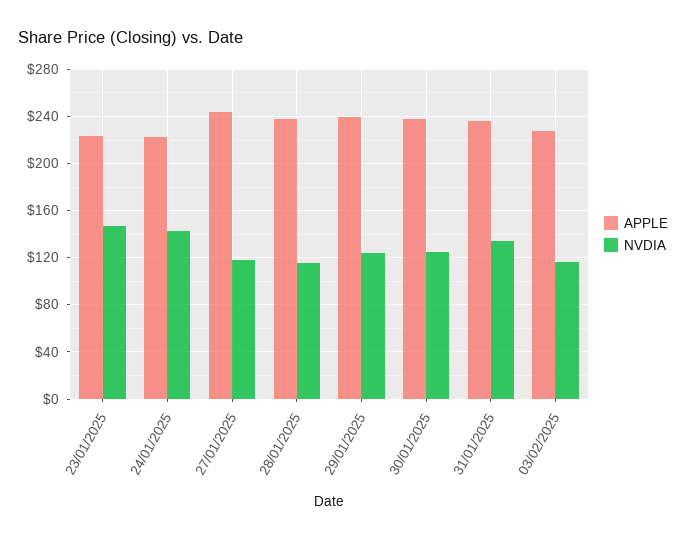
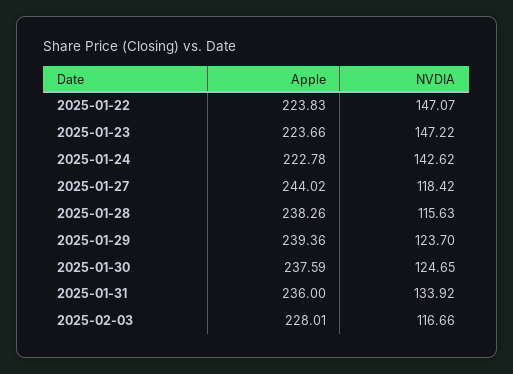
  {
    "APPLE": {
      "23/01/2025": 223.66,
      "24/01/2025": 222.78,
      "27/01/2025": 244.02,
      "28/01/2025": 238.26,
      "29/01/2025": 239.36,
      "30/01/2025": 237.59,
      "31/01/2025": 236,
-     "03/02/2025": 228.01
+     "03/02/2025": 228.01,
+     "2025-01-22": 223.83
    },
    "NVDIA": {
      "23/01/2025": 147.22,
      "24/01/2025": 142.62,
      "27/01/2025": 118.42,
      "28/01/2025": 115.63,
      "29/01/2025": 123.7,
      "30/01/2025": 124.65,
      "31/01/2025": 133.92,
-     "03/02/2025": 116.66
+     "03/02/2025": 116.66,
+     "2025-01-22": 147.07
    }
  }

